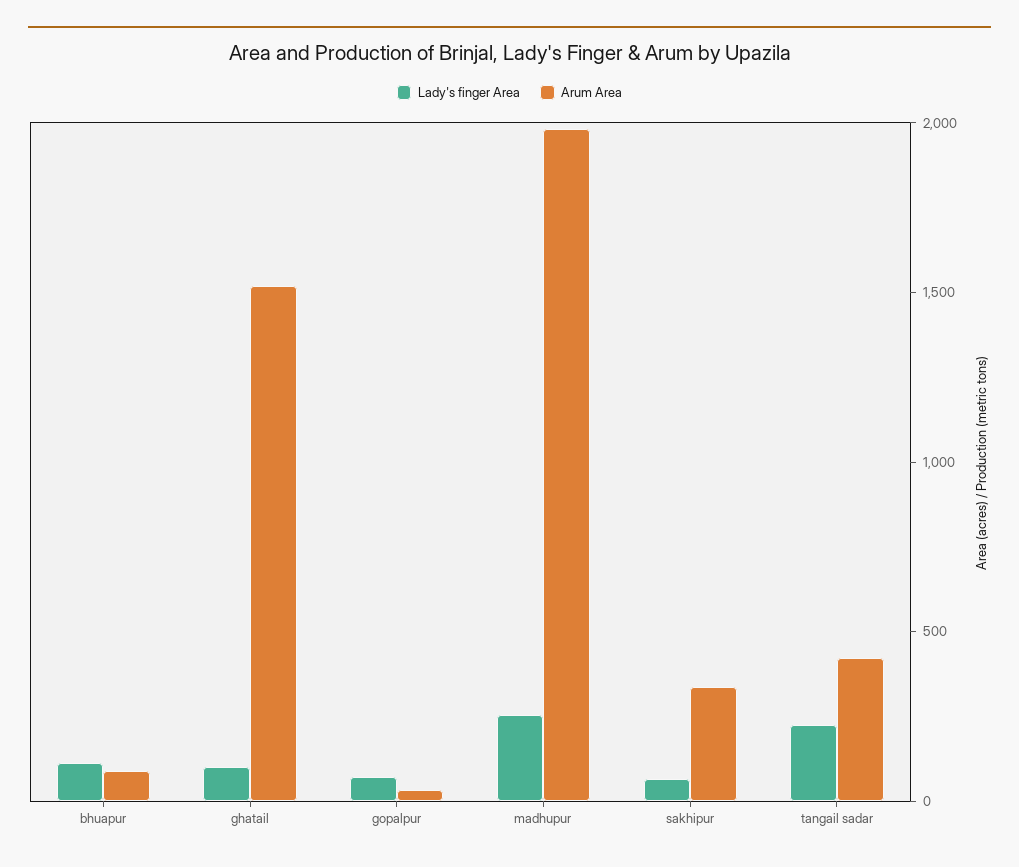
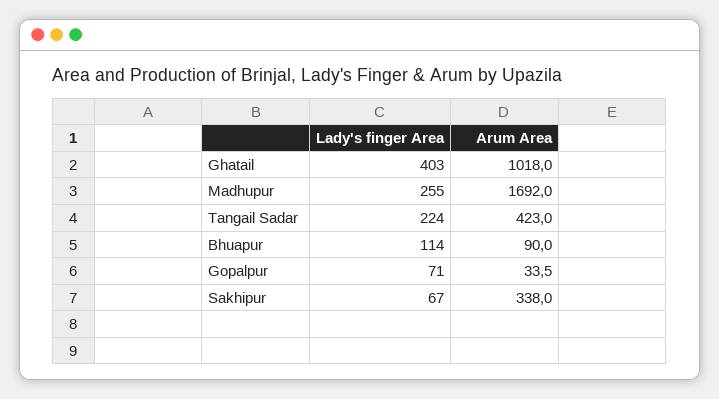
  {
    "Lady's finger Area": {
      "bhuapur": 114,
-     "ghatail": 100,
+     "ghatail": 403,
      "gopalpur": 71,
      "madhupur": 255,
      "sakhipur": 67,
      "tangail sadar": 224
    },
    "Arum Area": {
      "bhuapur": 90,
-     "ghatail": 1500,
+     "ghatail": 1018,
      "gopalpur": 33.5,
-     "madhupur": 2000,
+     "madhupur": 1692,
      "sakhipur": 338,
      "tangail sadar": 423
    }
  }

